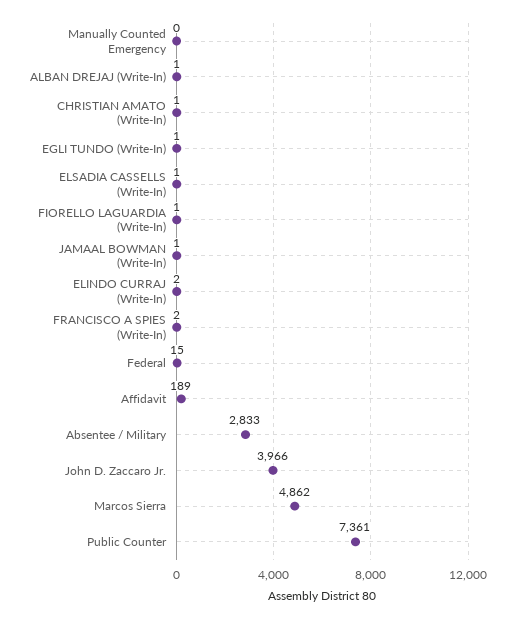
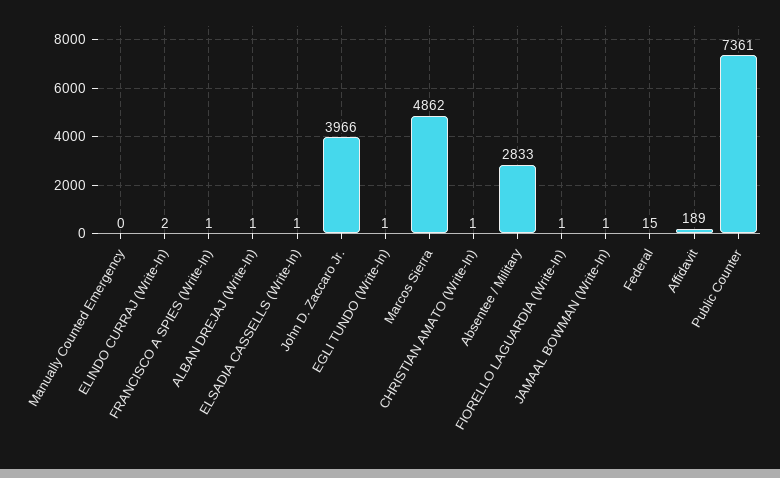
  {
    "Manually Counted Emergency": 0,
    "ALBAN DREJAJ (Write-In)": 1,
    "CHRISTIAN AMATO (Write-In)": 1,
    "EGLI TUNDO (Write-In)": 1,
    "ELSADIA CASSELLS (Write-In)": 1,
    "FIORELLO LAGUARDIA (Write-In)": 1,
    "JAMAAL BOWMAN (Write-In)": 1,
    "ELINDO CURRAJ (Write-In)": 2,
-   "FRANCISCO A SPIES (Write-In)": 2,
+   "FRANCISCO A SPIES (Write-In)": 1,
    "Federal": 15,
    "Affidavit": 189,
    "Absentee / Military": 2833,
    "John D. Zaccaro Jr.": 3966,
    "Marcos Sierra": 4862,
    "Public Counter": 7361
  }

